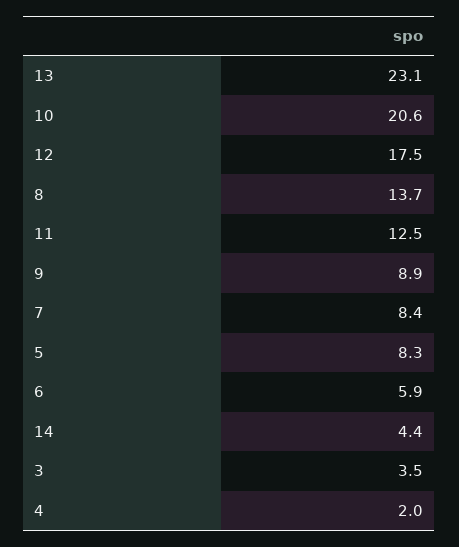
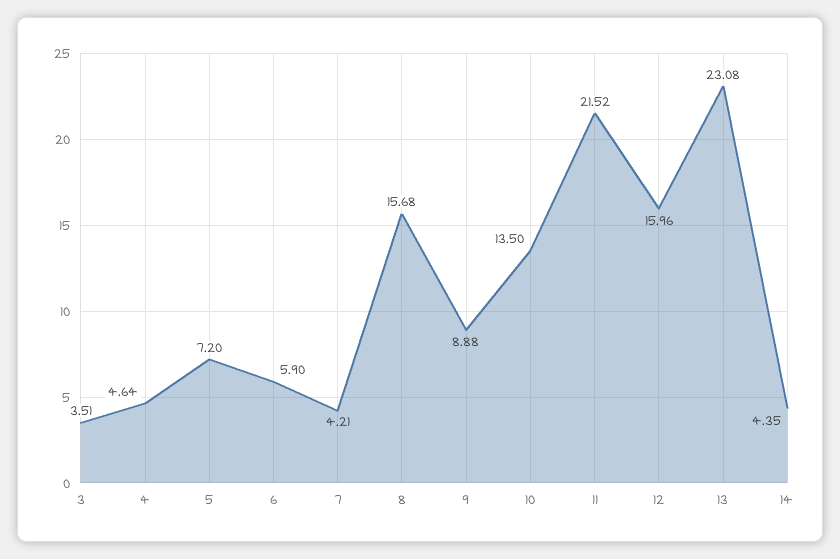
  {
    "13": 23.08,
-   "10": 20.6,
+   "10": 13.5,
-   "12": 17.5,
+   "12": 15.96,
-   "8": 13.7,
+   "8": 15.68,
-   "11": 12.5,
+   "11": 21.52,
    "9": 8.88,
-   "7": 8.4,
+   "7": 4.21,
-   "5": 8.3,
+   "5": 7.2,
    "6": 5.9,
    "14": 4.35,
    "3": 3.51,
-   "4": 2
+   "4": 4.64
  }

